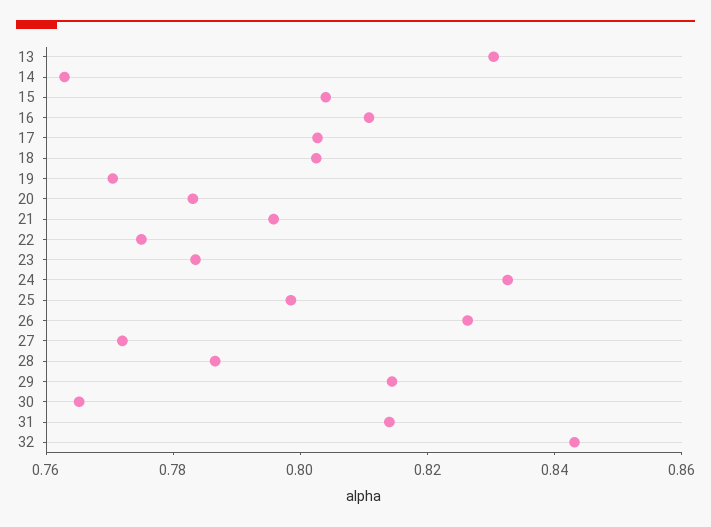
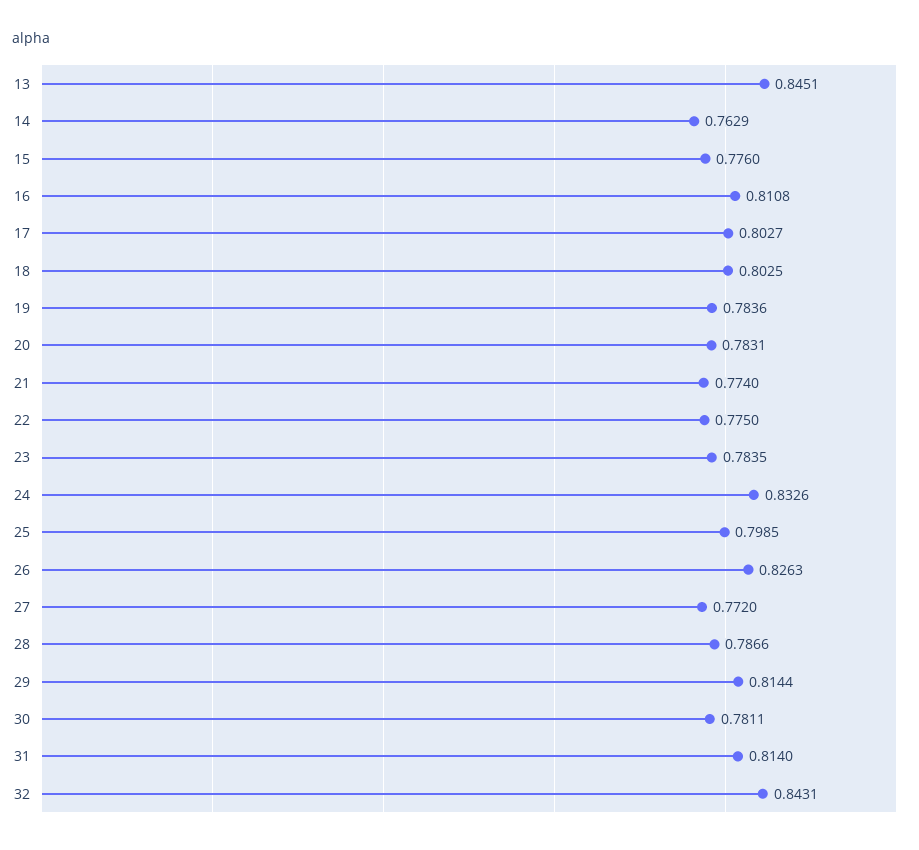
  {
-   "13": 0.83,
+   "13": 0.8451,
    "14": 0.7629,
-   "15": 0.805,
+   "15": 0.776,
    "16": 0.8108,
    "17": 0.8027,
    "18": 0.8025,
-   "19": 0.77,
+   "19": 0.7836,
    "20": 0.7831,
-   "21": 0.795,
+   "21": 0.774,
    "22": 0.775,
    "23": 0.7835,
    "24": 0.8326,
    "25": 0.7985,
    "26": 0.8263,
    "27": 0.772,
    "28": 0.7866,
    "29": 0.8144,
-   "30": 0.765,
+   "30": 0.7811,
    "31": 0.814,
    "32": 0.8431
  }

